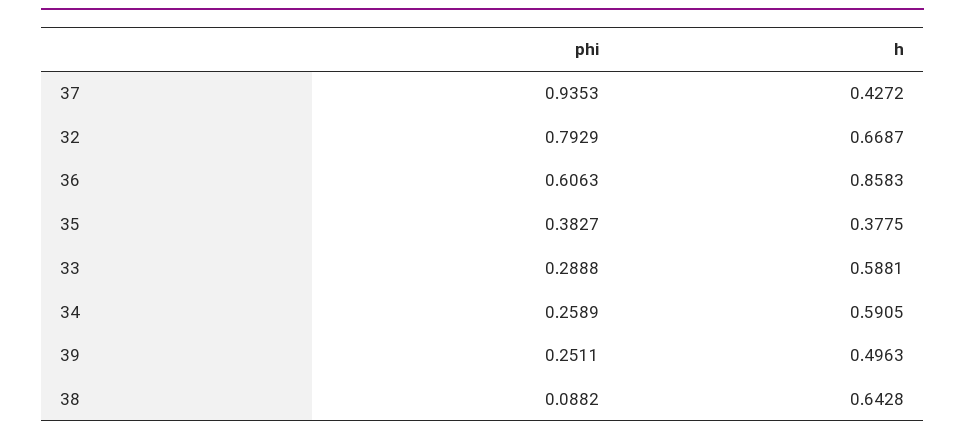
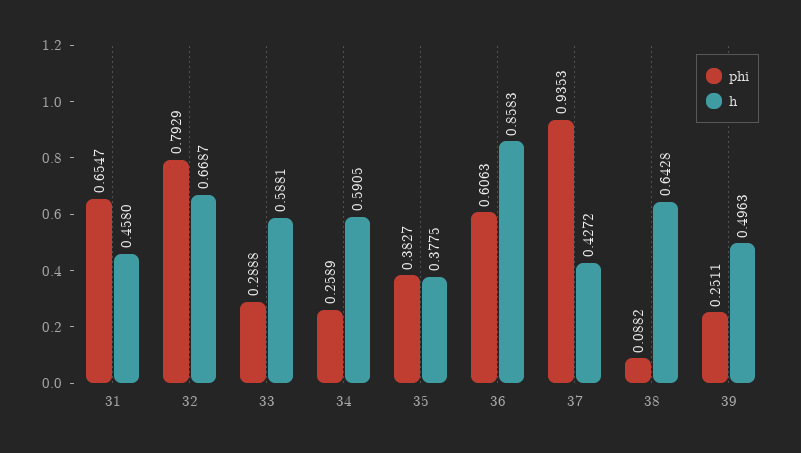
  {
    "phi": {
      "37": 0.9353,
      "32": 0.7929,
      "36": 0.6063,
      "35": 0.3827,
      "33": 0.2888,
      "34": 0.2589,
      "39": 0.2511,
-     "38": 0.0882
+     "38": 0.0882,
+     "31": 0.6547
    },
    "h": {
      "37": 0.4272,
      "32": 0.6687,
      "36": 0.8583,
      "35": 0.3775,
      "33": 0.5881,
      "34": 0.5905,
      "39": 0.4963,
-     "38": 0.6428
+     "38": 0.6428,
+     "31": 0.458
    }
  }

